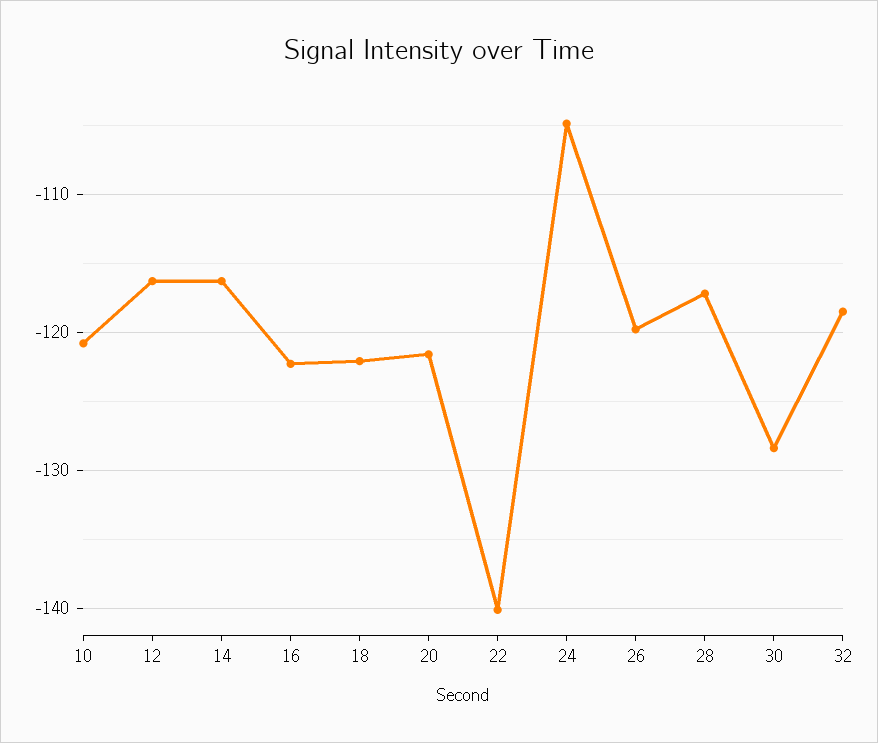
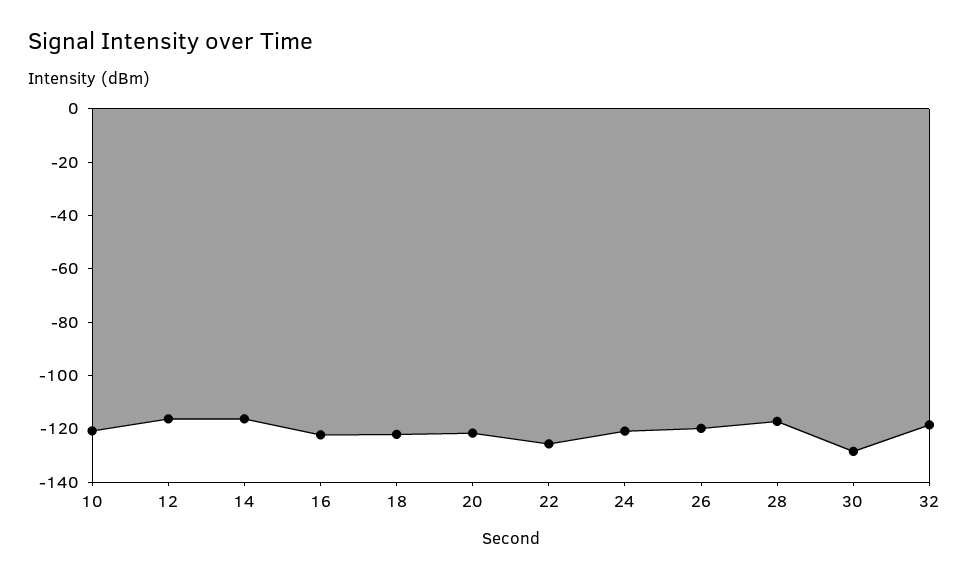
  {
    "10": -121,
    "12": -116,
    "14": -116,
    "16": -122,
    "18": -122,
    "20": -122,
-   "22": -140,
+   "22": -125,
-   "24": -105,
+   "24": -120,
    "26": -120,
    "28": -117,
    "30": -128,
    "32": -119
  }

